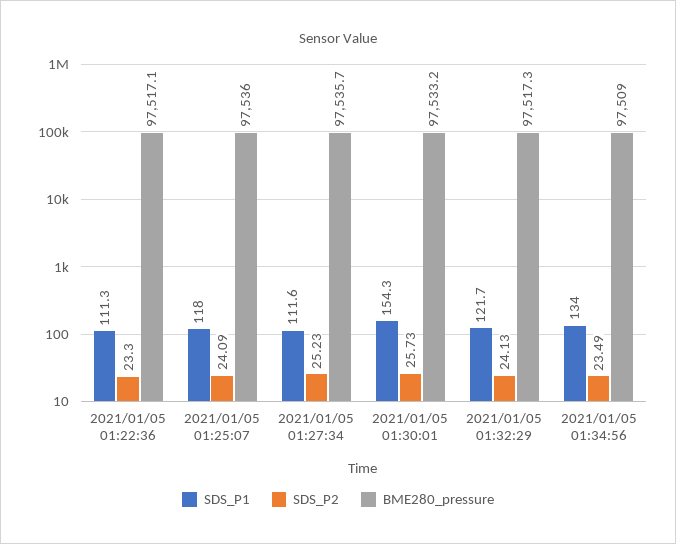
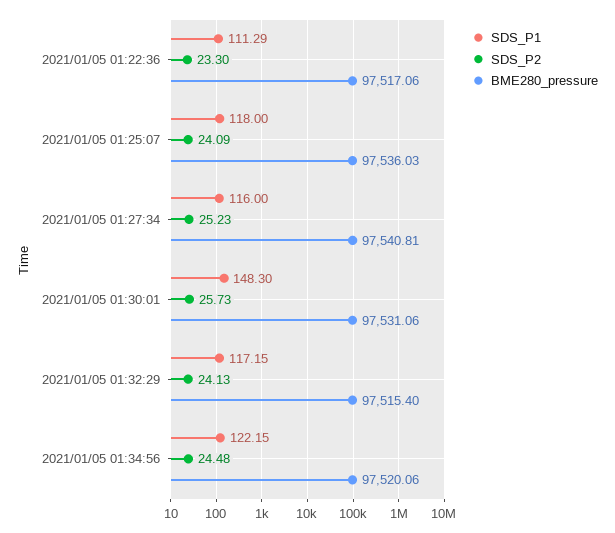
  {
    "SDS_P1": {
      "2021/01/05 01:22:36": 111.29,
      "2021/01/05 01:25:07": 118,
-     "2021/01/05 01:27:34": 111.6,
+     "2021/01/05 01:27:34": 116,
-     "2021/01/05 01:30:01": 154.3,
+     "2021/01/05 01:30:01": 148.3,
-     "2021/01/05 01:32:29": 121.7,
+     "2021/01/05 01:32:29": 117.15,
-     "2021/01/05 01:34:56": 134
+     "2021/01/05 01:34:56": 122.15
    },
    "SDS_P2": {
      "2021/01/05 01:22:36": 23.3,
      "2021/01/05 01:25:07": 24.09,
      "2021/01/05 01:27:34": 25.23,
      "2021/01/05 01:30:01": 25.73,
      "2021/01/05 01:32:29": 24.13,
-     "2021/01/05 01:34:56": 23.49
+     "2021/01/05 01:34:56": 24.48
    },
    "BME280_pressure": {
      "2021/01/05 01:22:36": 97517.06,
      "2021/01/05 01:25:07": 97536.03,
-     "2021/01/05 01:27:34": 97535.7,
+     "2021/01/05 01:27:34": 97540.81,
-     "2021/01/05 01:30:01": 97533.2,
+     "2021/01/05 01:30:01": 97531.06,
-     "2021/01/05 01:32:29": 97517.3,
+     "2021/01/05 01:32:29": 97515.4,
-     "2021/01/05 01:34:56": 97509
+     "2021/01/05 01:34:56": 97520.06
    }
  }

